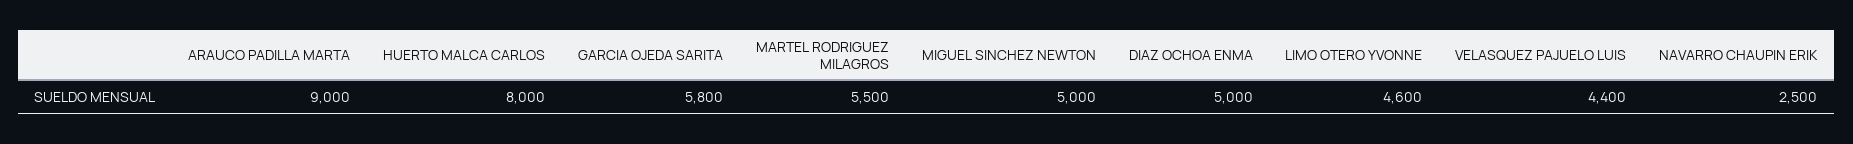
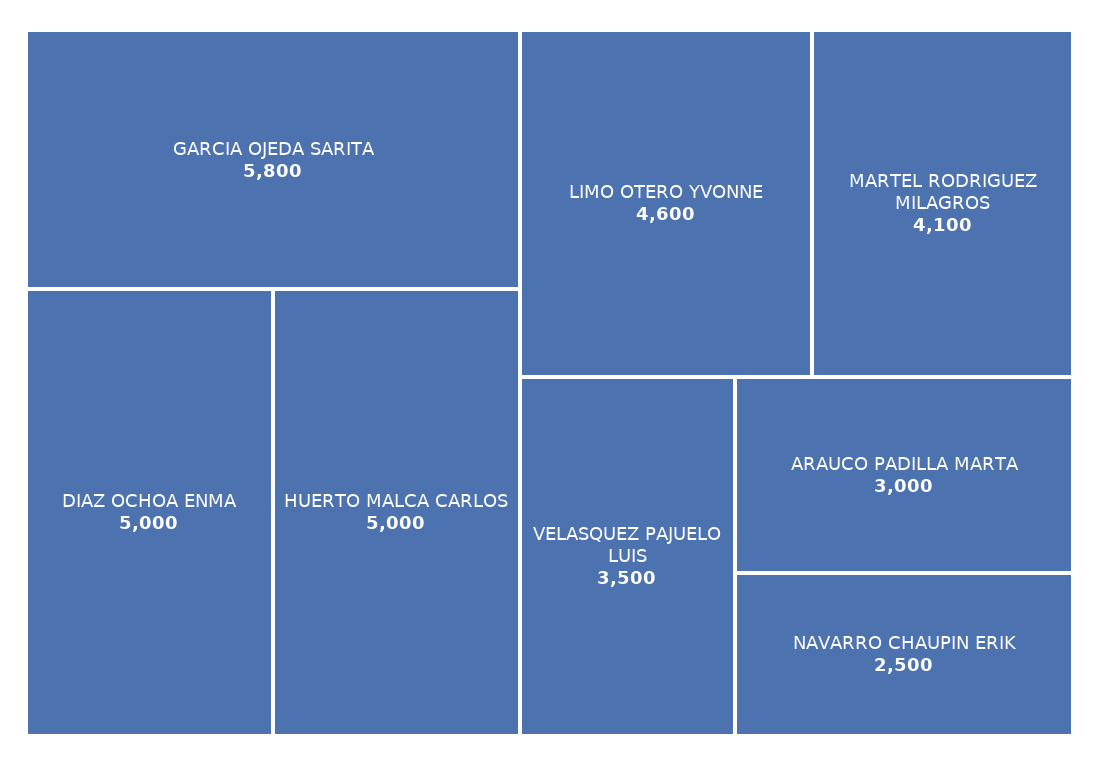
  {
-   "ARAUCO PADILLA MARTA": 9000,
+   "ARAUCO PADILLA MARTA": 3000,
-   "HUERTO MALCA CARLOS": 8000,
+   "HUERTO MALCA CARLOS": 5000,
    "GARCIA OJEDA SARITA": 5800,
-   "MARTEL RODRIGUEZ MILAGROS": 5500,
+   "MARTEL RODRIGUEZ MILAGROS": 4100,
-   "MIGUEL SINCHEZ NEWTON": 5000,
    "DIAZ OCHOA ENMA": 5000,
    "LIMO OTERO YVONNE": 4600,
-   "VELASQUEZ PAJUELO LUIS": 4400,
+   "VELASQUEZ PAJUELO LUIS": 3500,
    "NAVARRO CHAUPIN ERIK": 2500
  }

